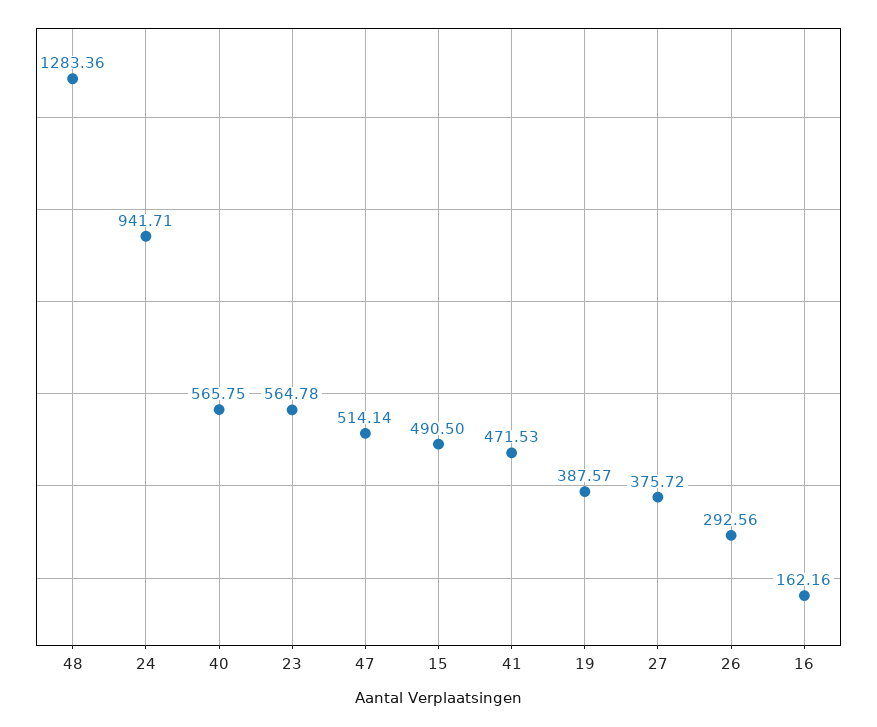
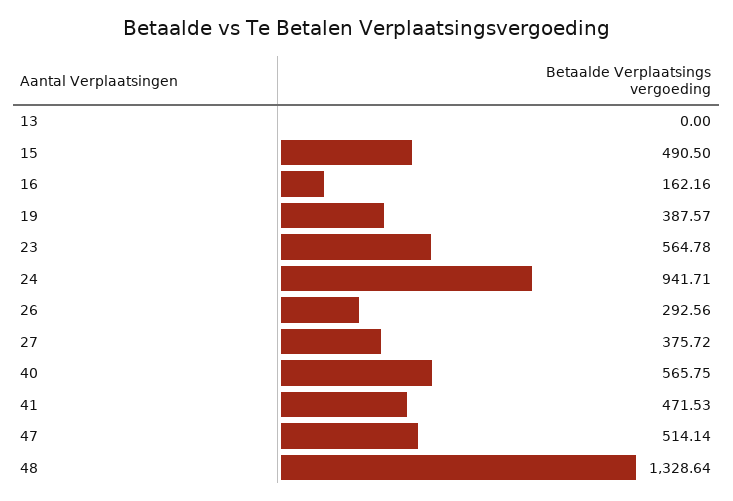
  {
-   "48": 1283.36,
+   "48": 1328.64,
    "24": 941.71,
    "40": 565.75,
    "23": 564.78,
    "47": 514.14,
    "15": 490.5,
    "41": 471.53,
    "19": 387.57,
    "27": 375.72,
    "26": 292.56,
-   "16": 162.16
+   "16": 162.16,
+   "13": 0
  }

